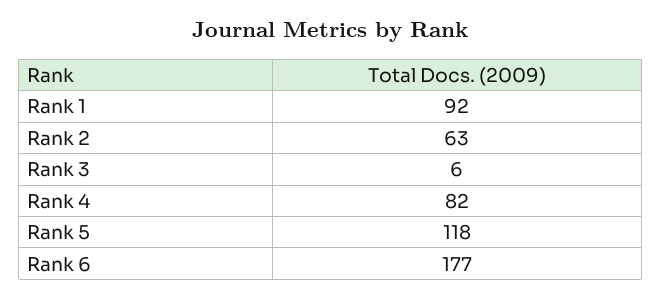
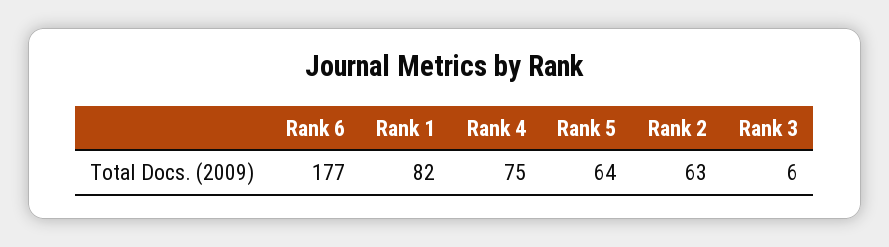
  {
-   "Rank 1": 92,
+   "Rank 1": 82,
    "Rank 2": 63,
    "Rank 3": 6,
-   "Rank 4": 82,
+   "Rank 4": 75,
-   "Rank 5": 118,
+   "Rank 5": 64,
    "Rank 6": 177
  }

